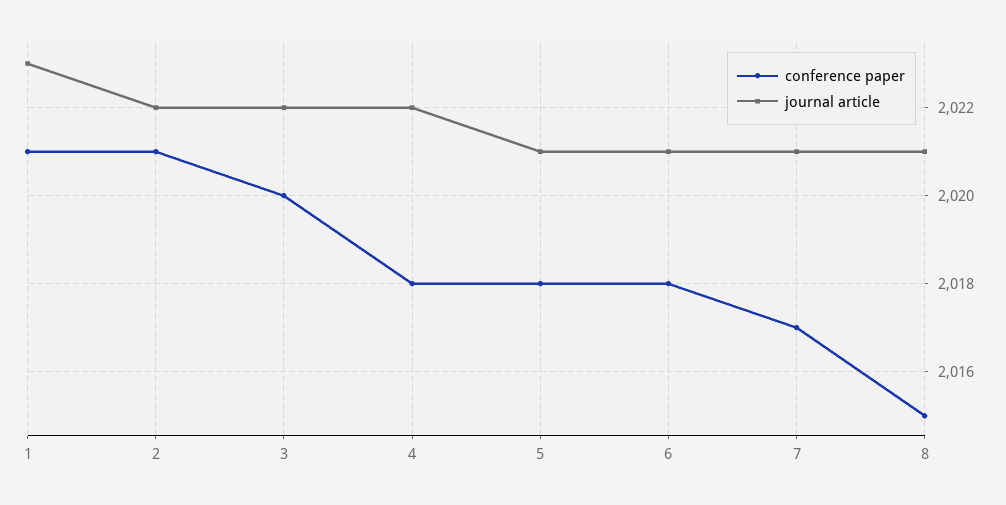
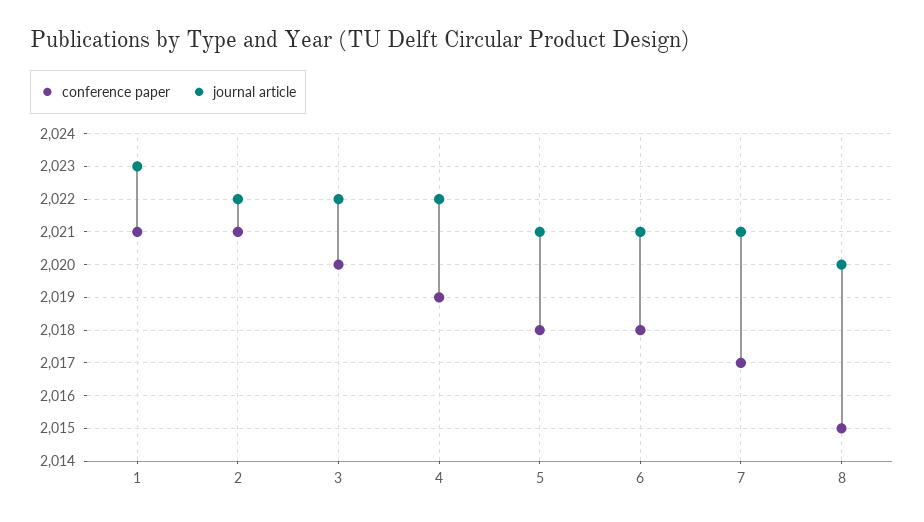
  {
    "conference paper": {
      "1": 2021,
      "2": 2021,
      "3": 2020,
-     "4": 2018,
+     "4": 2019,
      "5": 2018,
      "6": 2018,
      "7": 2017,
      "8": 2015
    },
    "journal article": {
      "1": 2023,
      "2": 2022,
      "3": 2022,
      "4": 2022,
      "5": 2021,
      "6": 2021,
      "7": 2021,
-     "8": 2021
+     "8": 2020
    }
  }

